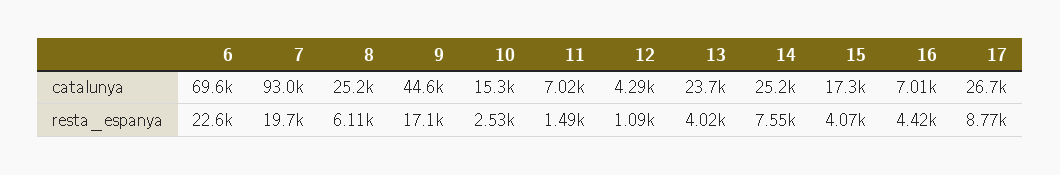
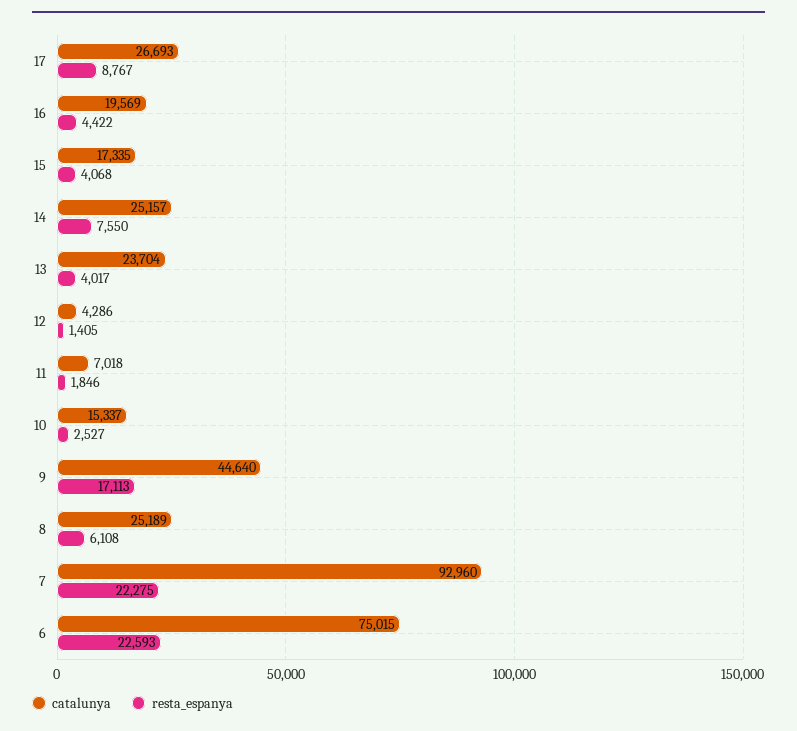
  {
    "catalunya": {
-     "6": 69600,
+     "6": 75015,
      "7": 92960,
      "8": 25189,
      "9": 44640,
      "10": 15337,
      "11": 7018,
      "12": 4286,
      "13": 23704,
      "14": 25157,
      "15": 17335,
-     "16": 7010,
+     "16": 19569,
      "17": 26693
    },
    "resta_espanya": {
      "6": 22593,
-     "7": 19700,
+     "7": 22275,
      "8": 6108,
      "9": 17113,
      "10": 2527,
-     "11": 1490,
+     "11": 1846,
-     "12": 1090,
+     "12": 1405,
      "13": 4017,
      "14": 7550,
      "15": 4068,
      "16": 4422,
      "17": 8767
    }
  }

